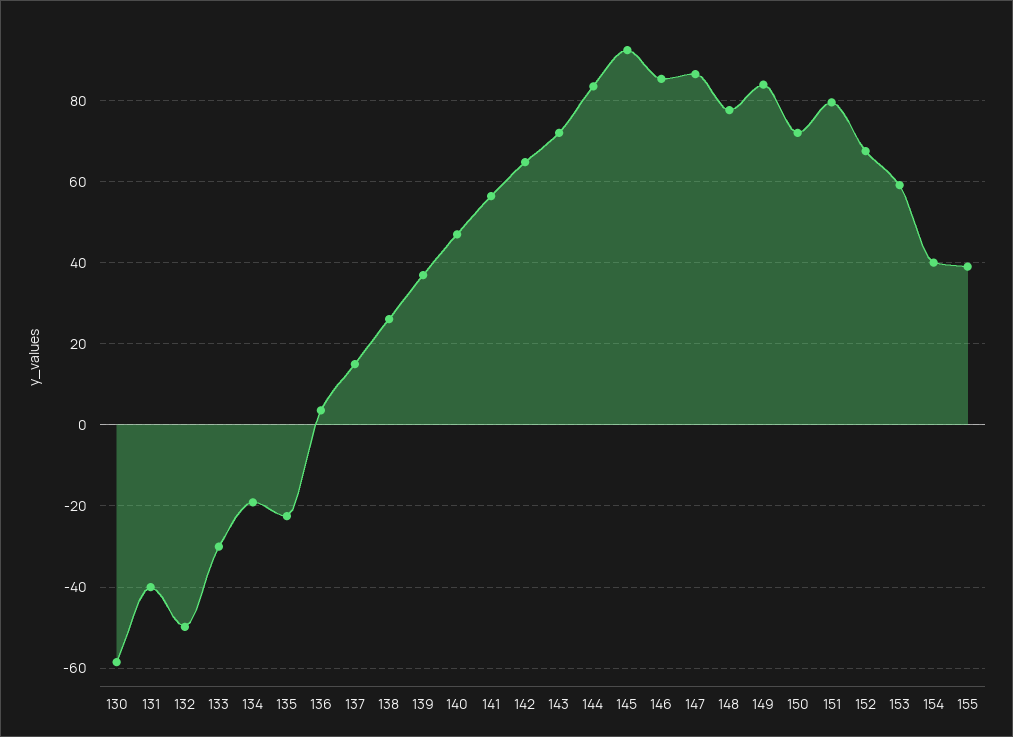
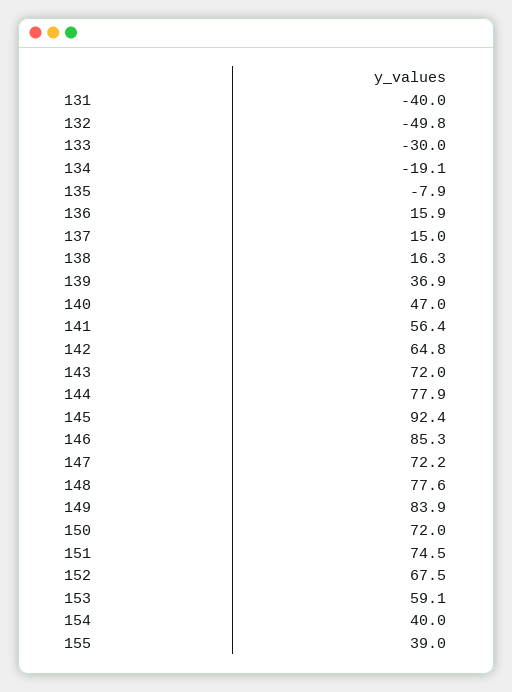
  {
-   "130": -58,
    "131": -40,
    "132": -49.8,
    "133": -30,
    "134": -19.1,
-   "135": -22,
+   "135": -7.9,
-   "136": 4,
+   "136": 15.9,
    "137": 15,
-   "138": 26,
+   "138": 16.3,
    "139": 36.9,
    "140": 47,
    "141": 56.4,
    "142": 64.8,
    "143": 72,
-   "144": 84,
+   "144": 77.9,
    "145": 92.4,
    "146": 85.3,
-   "147": 86,
+   "147": 72.2,
    "148": 77.6,
    "149": 83.9,
    "150": 72,
-   "151": 80,
+   "151": 74.5,
    "152": 67.5,
    "153": 59.1,
    "154": 40,
    "155": 39
  }

